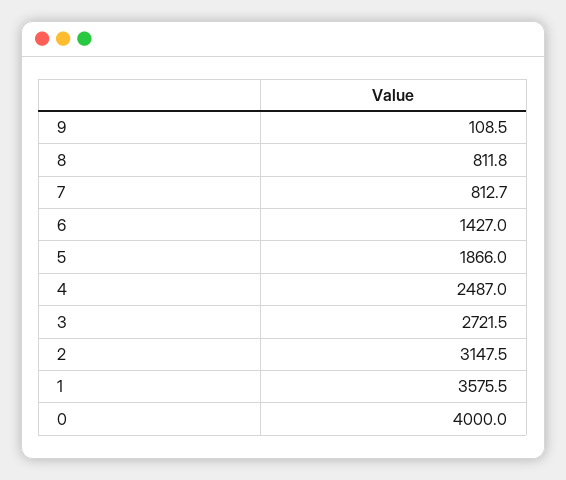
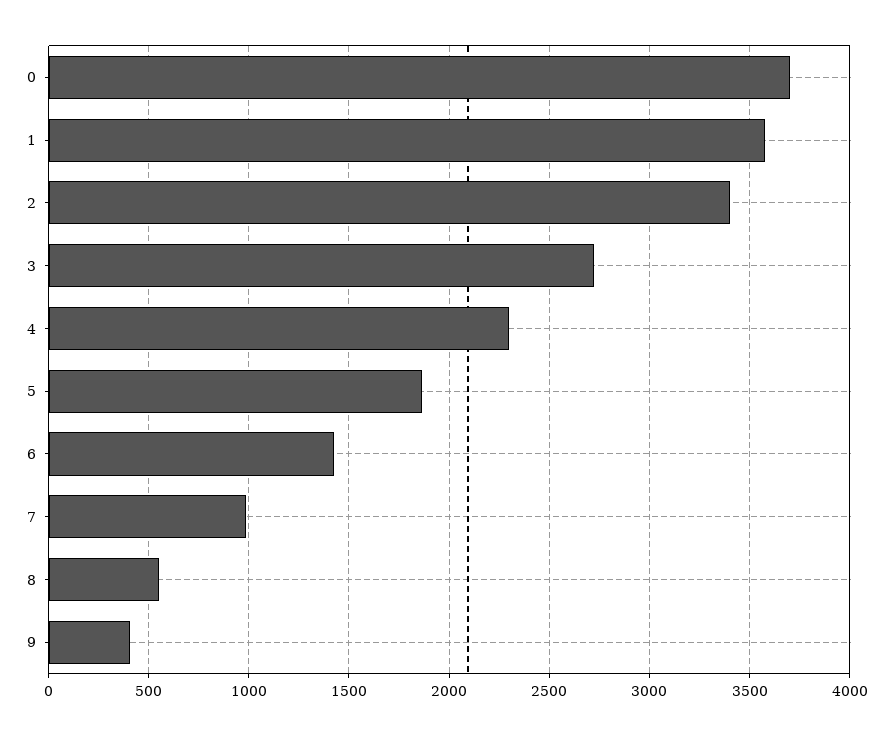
  {
-   "9": 108.5,
+   "9": 400,
-   "8": 811.8,
+   "8": 550,
-   "7": 812.7,
+   "7": 1000,
    "6": 1427,
    "5": 1866,
-   "4": 2487,
+   "4": 2300,
    "3": 2721.5,
-   "2": 3147.5,
+   "2": 3400,
    "1": 3575.5,
-   "0": 4000
+   "0": 3700
  }

